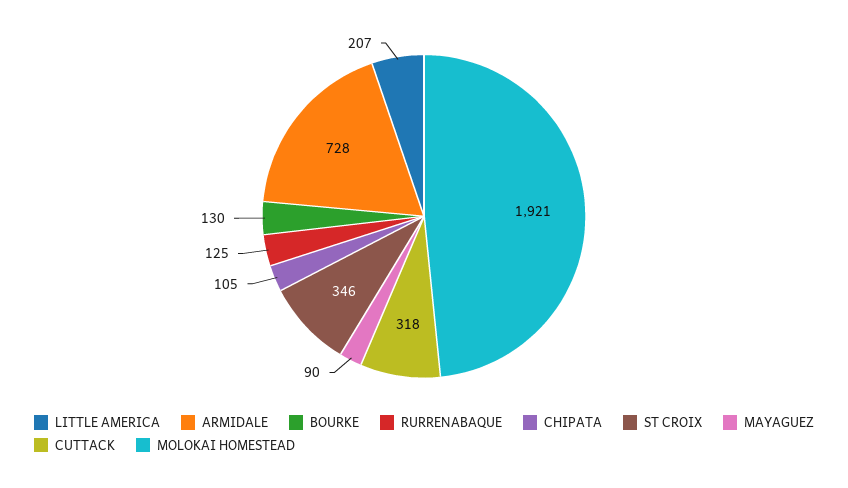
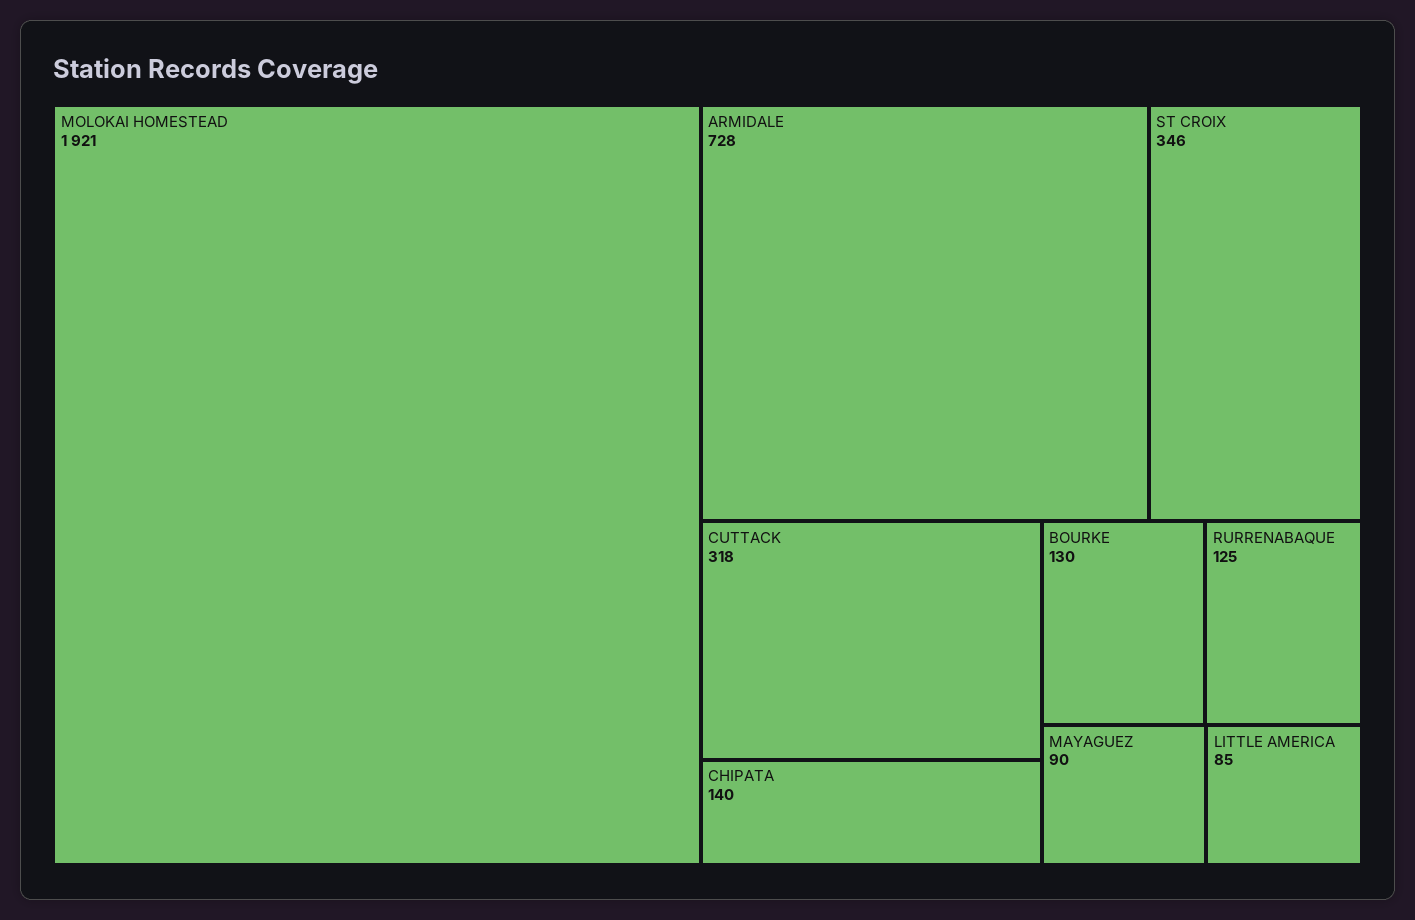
  {
-   "LITTLE AMERICA": 207,
+   "LITTLE AMERICA": 85,
    "ARMIDALE": 728,
    "BOURKE": 130,
    "RURRENABAQUE": 125,
-   "CHIPATA": 105,
+   "CHIPATA": 140,
    "ST CROIX": 346,
    "MAYAGUEZ": 90,
    "CUTTACK": 318,
    "MOLOKAI HOMESTEAD": 1921
  }

